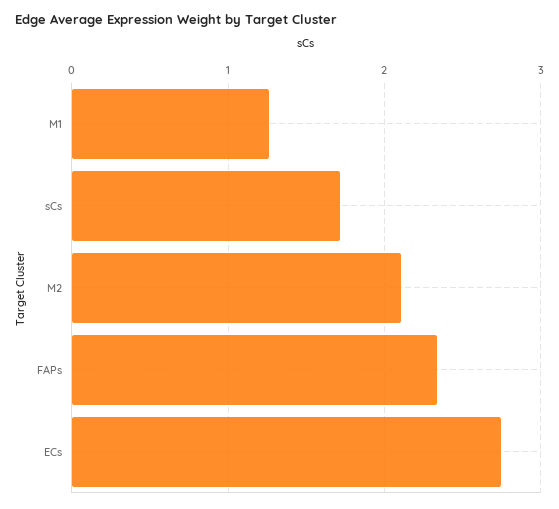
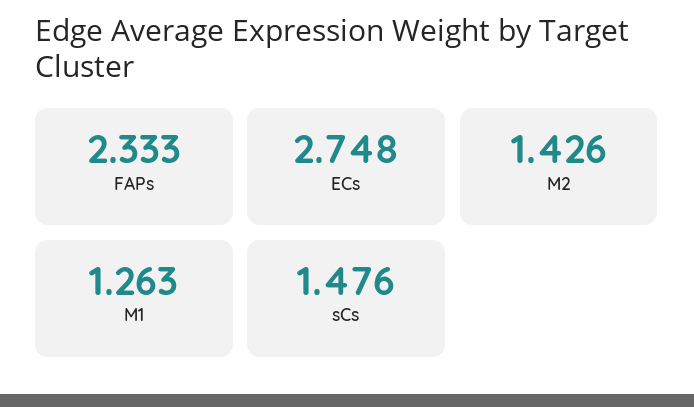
  {
    "M1": 1.263,
-   "sCs": 1.7,
+   "sCs": 1.476,
-   "M2": 2.1,
+   "M2": 1.426,
    "FAPs": 2.333,
    "ECs": 2.748
  }

